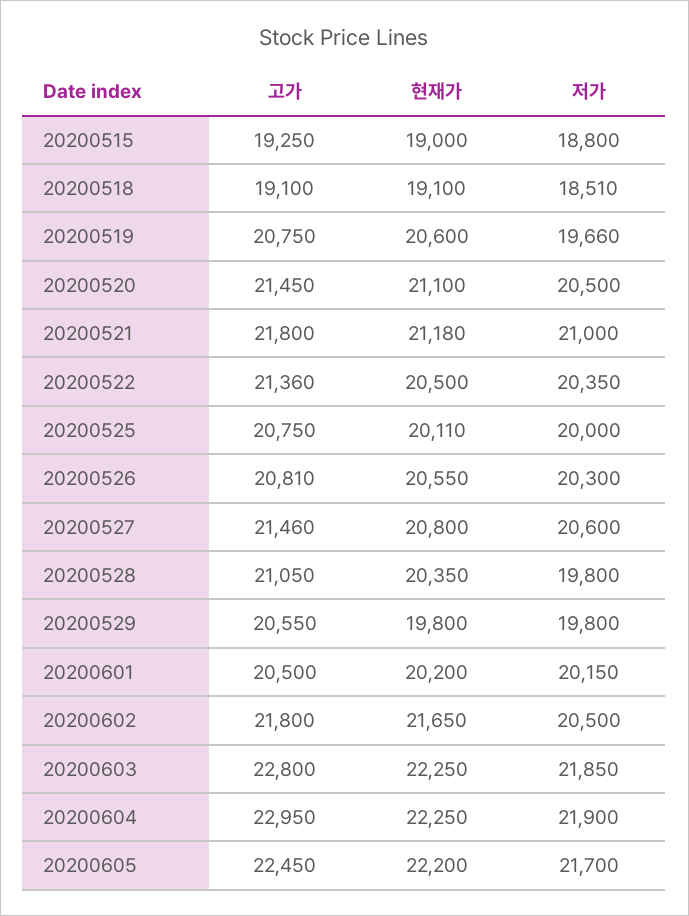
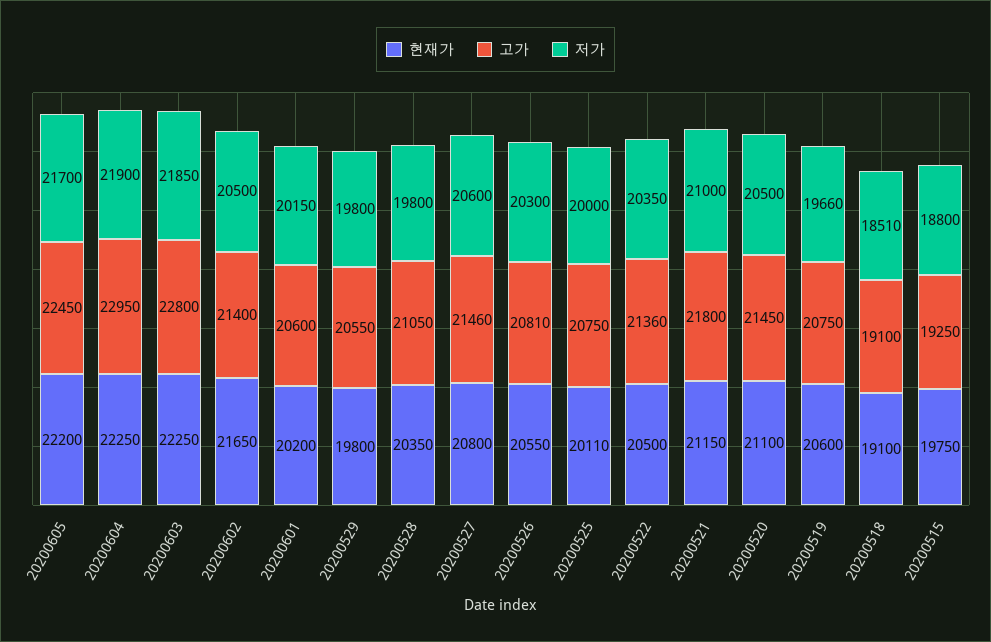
  {
    "고가": {
      "20200515": 19250,
      "20200518": 19100,
      "20200519": 20750,
      "20200520": 21450,
      "20200521": 21800,
      "20200522": 21360,
      "20200525": 20750,
      "20200526": 20810,
      "20200527": 21460,
      "20200528": 21050,
      "20200529": 20550,
-     "20200601": 20500,
+     "20200601": 20600,
-     "20200602": 21800,
+     "20200602": 21400,
      "20200603": 22800,
      "20200604": 22950,
      "20200605": 22450
    },
    "현재가": {
-     "20200515": 19000,
+     "20200515": 19750,
      "20200518": 19100,
      "20200519": 20600,
      "20200520": 21100,
-     "20200521": 21180,
+     "20200521": 21150,
      "20200522": 20500,
      "20200525": 20110,
      "20200526": 20550,
      "20200527": 20800,
      "20200528": 20350,
      "20200529": 19800,
      "20200601": 20200,
      "20200602": 21650,
      "20200603": 22250,
      "20200604": 22250,
      "20200605": 22200
    },
    "저가": {
      "20200515": 18800,
      "20200518": 18510,
      "20200519": 19660,
      "20200520": 20500,
      "20200521": 21000,
      "20200522": 20350,
      "20200525": 20000,
      "20200526": 20300,
      "20200527": 20600,
      "20200528": 19800,
      "20200529": 19800,
      "20200601": 20150,
      "20200602": 20500,
      "20200603": 21850,
      "20200604": 21900,
      "20200605": 21700
    }
  }

